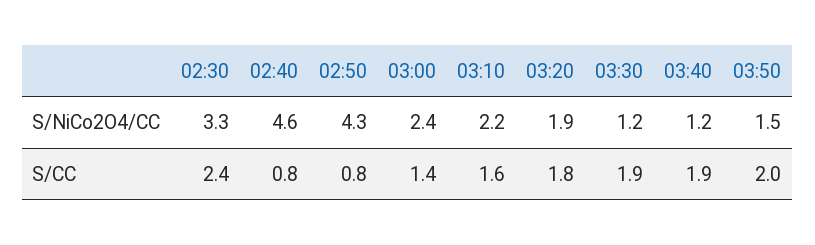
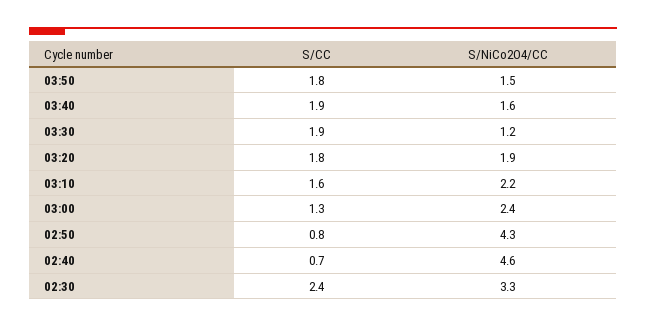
  {
    "02:30": {
      "S/NiCo2O4/CC": 3.3,
      "S/CC": 2.4
    },
    "02:40": {
      "S/NiCo2O4/CC": 4.6,
-     "S/CC": 0.8
+     "S/CC": 0.7
    },
    "02:50": {
      "S/NiCo2O4/CC": 4.3,
      "S/CC": 0.8
    },
    "03:00": {
      "S/NiCo2O4/CC": 2.4,
-     "S/CC": 1.4
+     "S/CC": 1.3
    },
    "03:10": {
      "S/NiCo2O4/CC": 2.2,
      "S/CC": 1.6
    },
    "03:20": {
      "S/NiCo2O4/CC": 1.9,
      "S/CC": 1.8
    },
    "03:30": {
      "S/NiCo2O4/CC": 1.2,
      "S/CC": 1.9
    },
    "03:40": {
-     "S/NiCo2O4/CC": 1.2,
+     "S/NiCo2O4/CC": 1.6,
      "S/CC": 1.9
    },
    "03:50": {
      "S/NiCo2O4/CC": 1.5,
-     "S/CC": 2
+     "S/CC": 1.8
    }
  }

